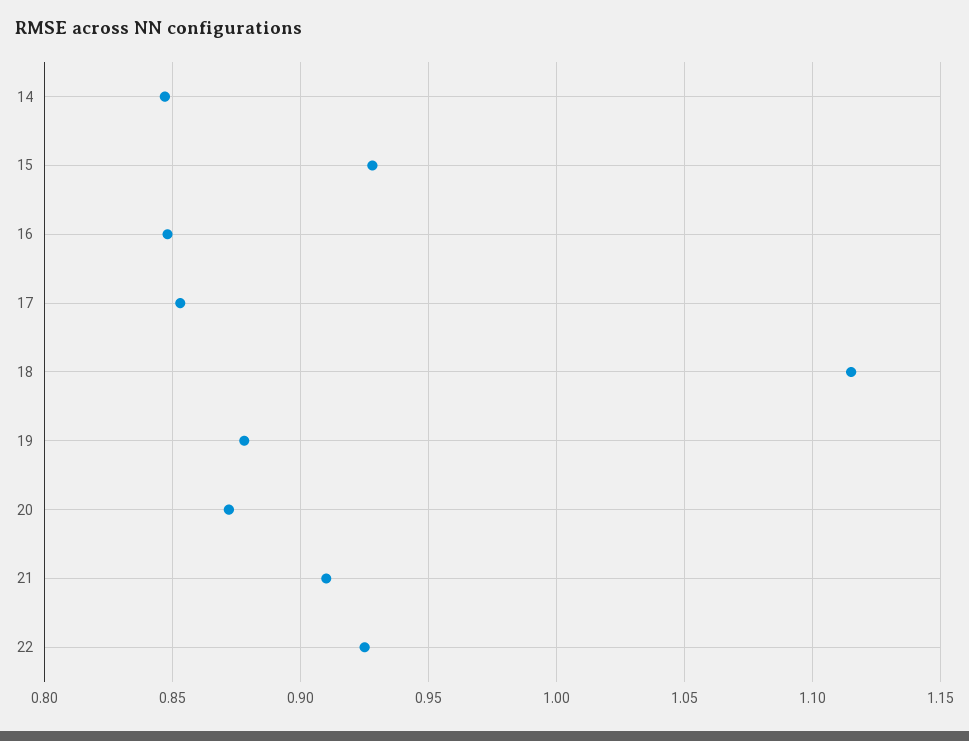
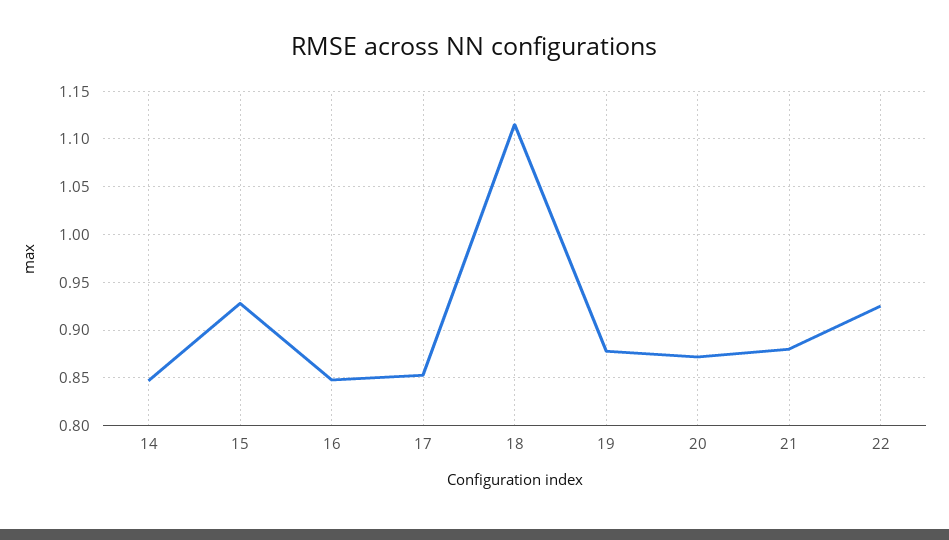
  {
    "14": 0.845,
    "15": 0.93,
    "16": 0.85,
    "17": 0.855,
    "18": 1.115,
    "19": 0.88,
    "20": 0.87,
-   "21": 0.91,
+   "21": 0.88,
    "22": 0.925
  }

